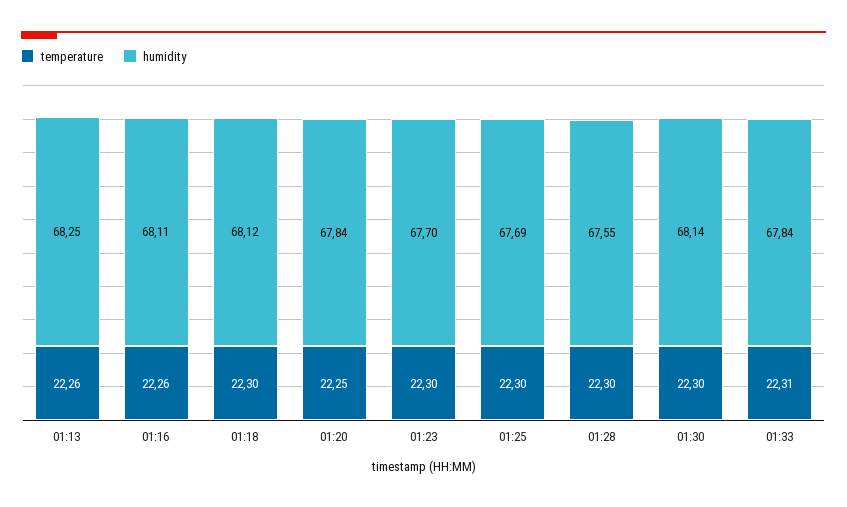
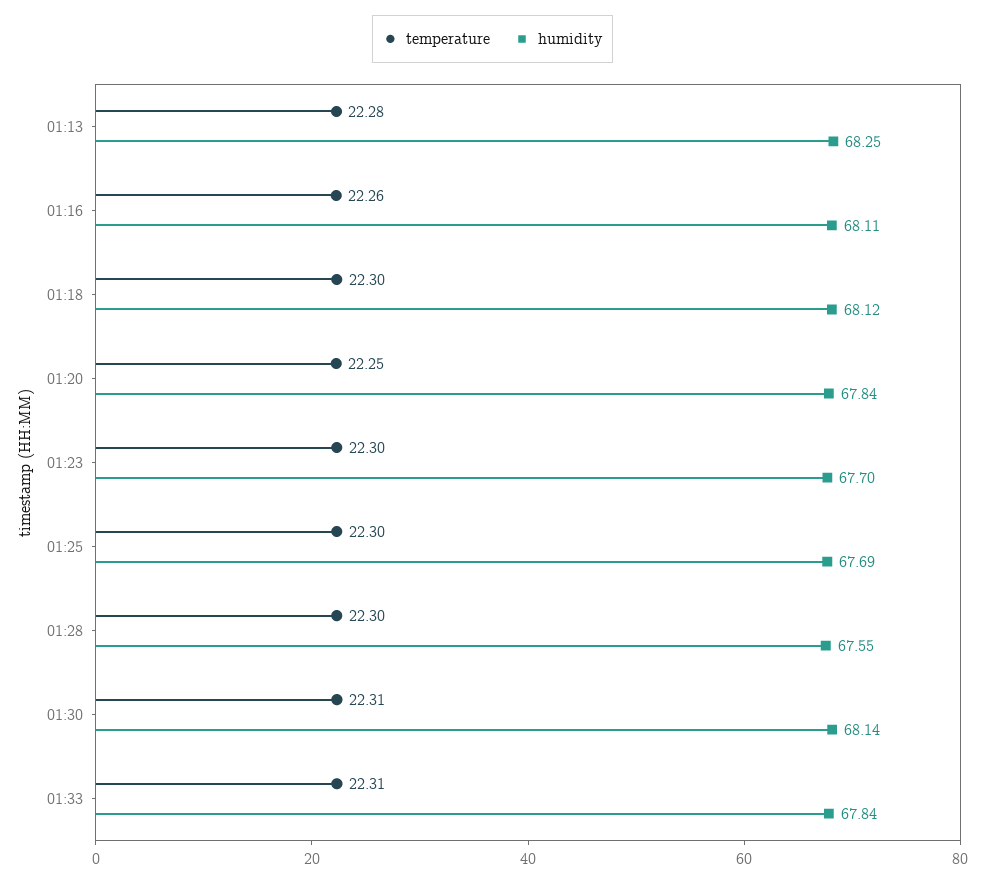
  {
    "temperature": {
-     "01:13": 22.26,
+     "01:13": 22.28,
      "01:16": 22.26,
      "01:18": 22.3,
      "01:20": 22.25,
      "01:23": 22.3,
      "01:25": 22.3,
      "01:28": 22.3,
-     "01:30": 22.3,
+     "01:30": 22.31,
      "01:33": 22.31
    },
    "humidity": {
      "01:13": 68.25,
      "01:16": 68.11,
      "01:18": 68.12,
      "01:20": 67.84,
      "01:23": 67.7,
      "01:25": 67.69,
      "01:28": 67.55,
      "01:30": 68.14,
      "01:33": 67.84
    }
  }

